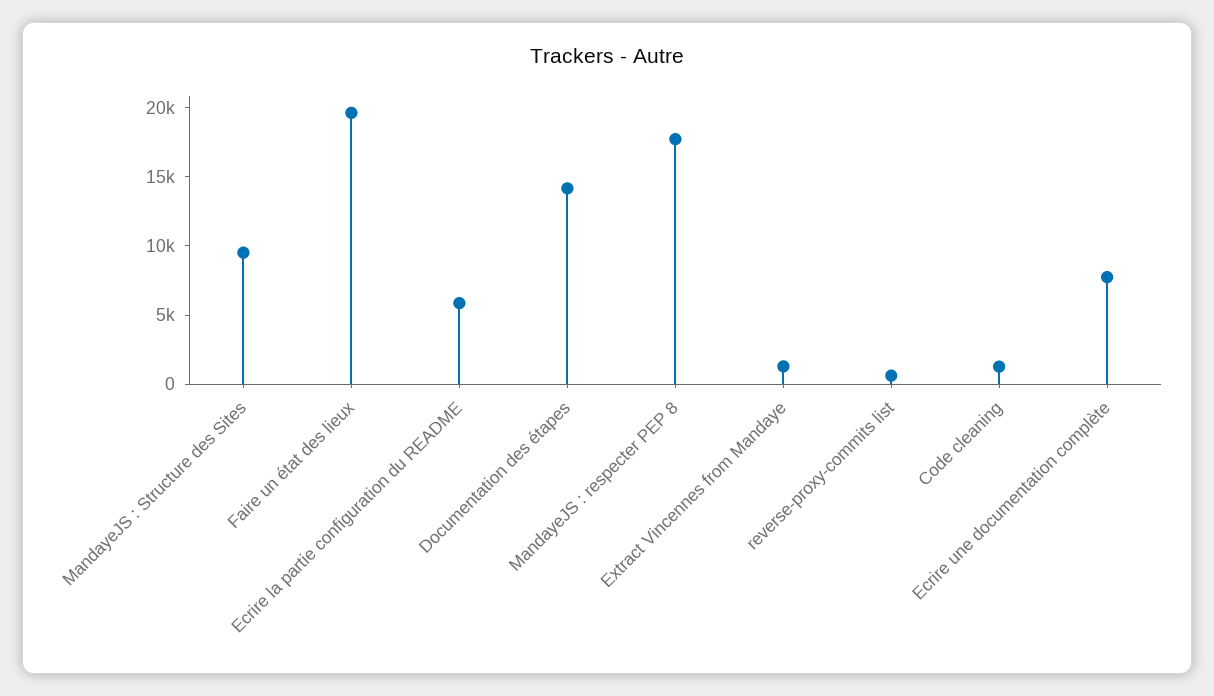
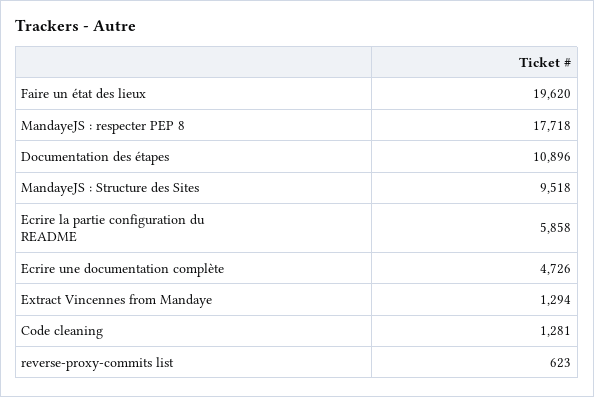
  {
    "MandayeJS : Structure des Sites": 9518,
    "Faire un état des lieux": 19620,
    "Ecrire la partie configuration du README": 5858,
-   "Documentation des étapes": 14000,
+   "Documentation des étapes": 10896,
    "MandayeJS : respecter PEP 8": 17718,
    "Extract Vincennes from Mandaye": 1294,
    "reverse-proxy-commits list": 623,
    "Code cleaning": 1281,
-   "Ecrire une documentation complète": 8000
+   "Ecrire une documentation complète": 4726
  }

